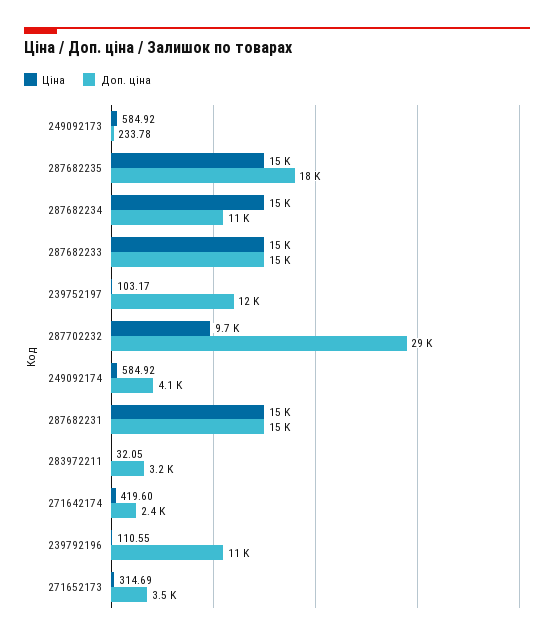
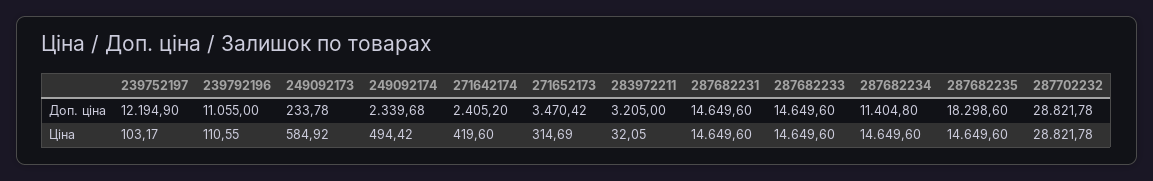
  {
    "Ціна": {
      "249092173": 584.92,
      "287682235": 14649.6,
      "287682234": 14649.6,
      "287682233": 14649.6,
      "239752197": 103.17,
-     "287702232": 9700,
+     "287702232": 28821.78,
-     "249092174": 584.92,
+     "249092174": 494.42,
      "287682231": 14649.6,
      "283972211": 32.05,
      "271642174": 419.6,
      "239792196": 110.55,
      "271652173": 314.69
    },
    "Доп. ціна": {
      "249092173": 233.78,
      "287682235": 18298.6,
      "287682234": 11404.8,
      "287682233": 14649.6,
      "239752197": 12194.9,
      "287702232": 28821.78,
-     "249092174": 4100,
+     "249092174": 2339.68,
      "287682231": 14649.6,
      "283972211": 3205,
      "271642174": 2405.2,
      "239792196": 11055,
      "271652173": 3470.42
    }
  }

